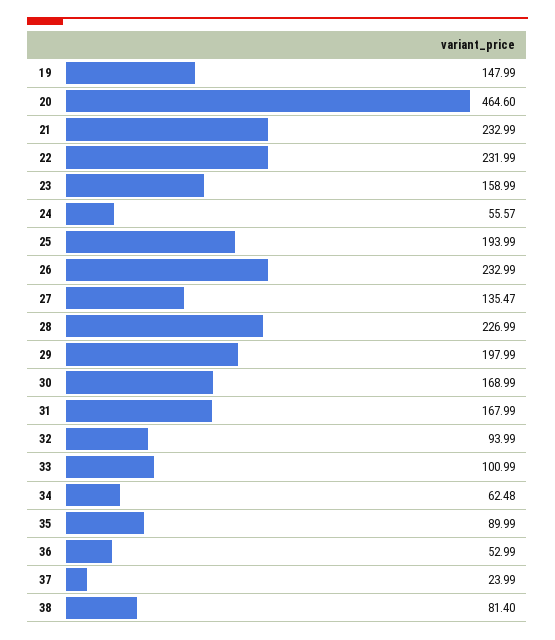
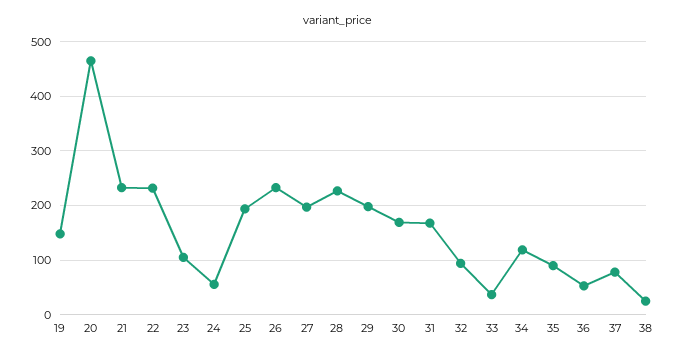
  {
    "19": 147.99,
    "20": 464.6,
    "21": 232.99,
    "22": 231.99,
-   "23": 158.99,
+   "23": 100,
    "24": 55.57,
    "25": 193.99,
    "26": 232.99,
-   "27": 135.47,
+   "27": 200,
    "28": 226.99,
    "29": 197.99,
    "30": 168.99,
    "31": 167.99,
    "32": 93.99,
-   "33": 100.99,
+   "33": 40,
-   "34": 62.48,
+   "34": 120,
    "35": 89.99,
    "36": 52.99,
-   "37": 23.99,
+   "37": 80,
-   "38": 81.4
+   "38": 20
  }

